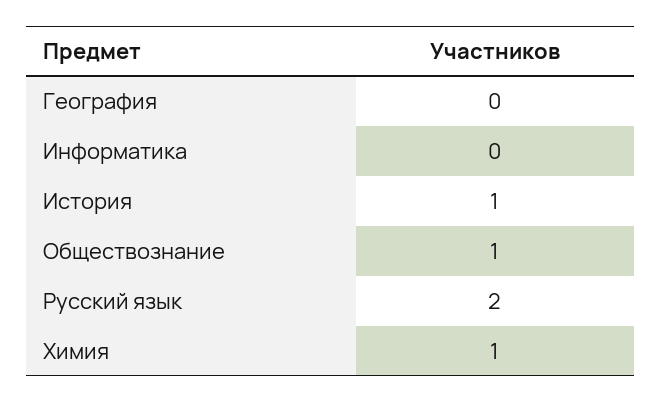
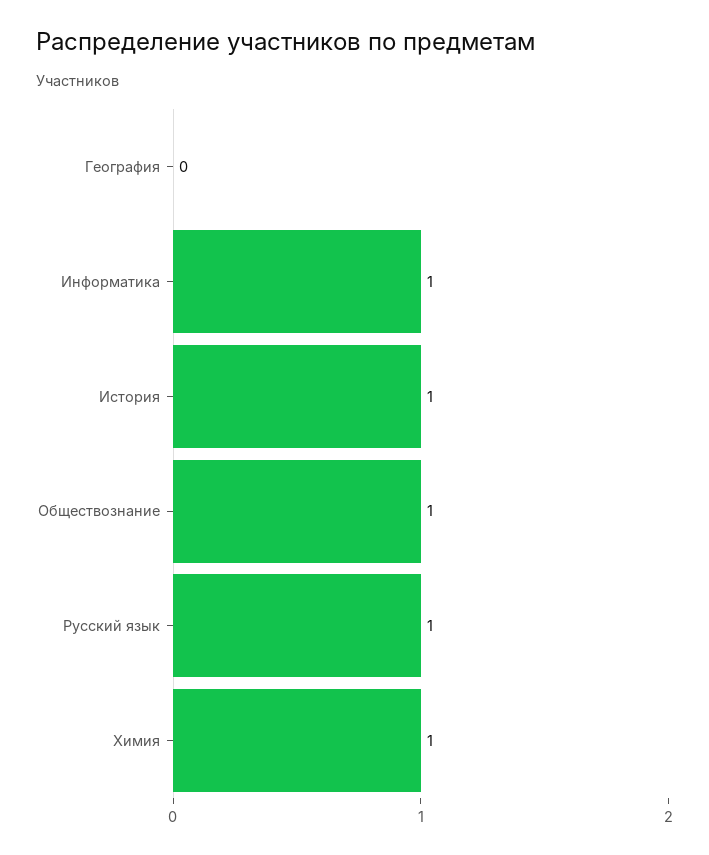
  {
    "География": 0,
-   "Информатика": 0,
+   "Информатика": 1,
    "История": 1,
    "Обществознание": 1,
-   "Русский язык": 2,
+   "Русский язык": 1,
    "Химия": 1
  }

